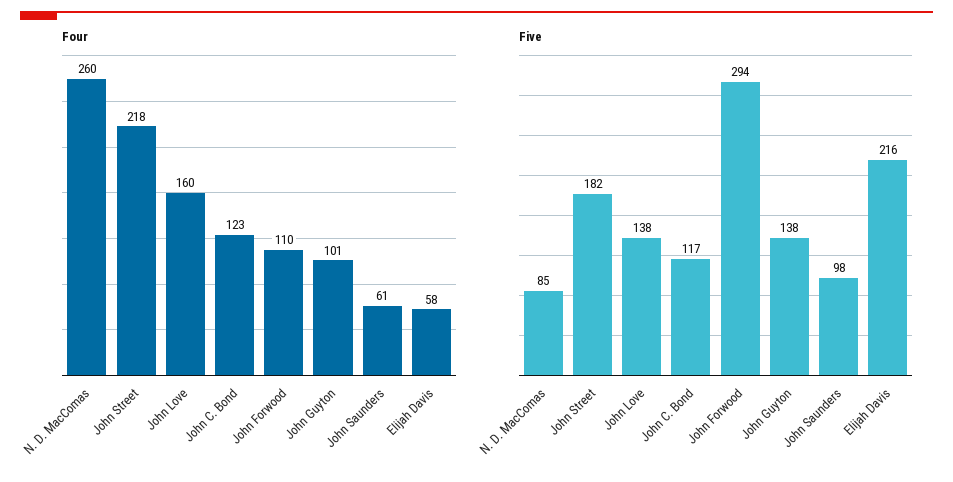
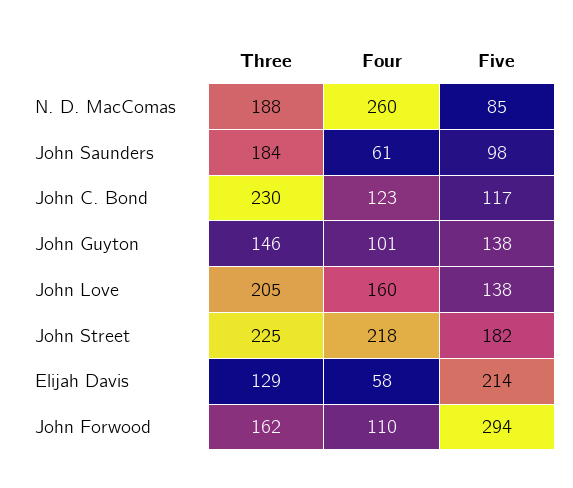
  {
    "Four": {
      "N. D. MacComas": 260,
      "John Street": 218,
      "John Love": 160,
      "John C. Bond": 123,
      "John Forwood": 110,
      "John Guyton": 101,
      "John Saunders": 61,
      "Elijah Davis": 58
    },
    "Five": {
      "N. D. MacComas": 85,
      "John Street": 182,
      "John Love": 138,
      "John C. Bond": 117,
      "John Forwood": 294,
      "John Guyton": 138,
      "John Saunders": 98,
-     "Elijah Davis": 216
+     "Elijah Davis": 214
-   }
+   },
+   "Three": {
+     "N. D. MacComas": 188,
+     "John Saunders": 184,
+     "John C. Bond": 230,
+     "John Guyton": 146,
+     "John Love": 205,
+     "John Street": 225,
+     "Elijah Davis": 129,
+     "John Forwood": 162
+   }
  }

